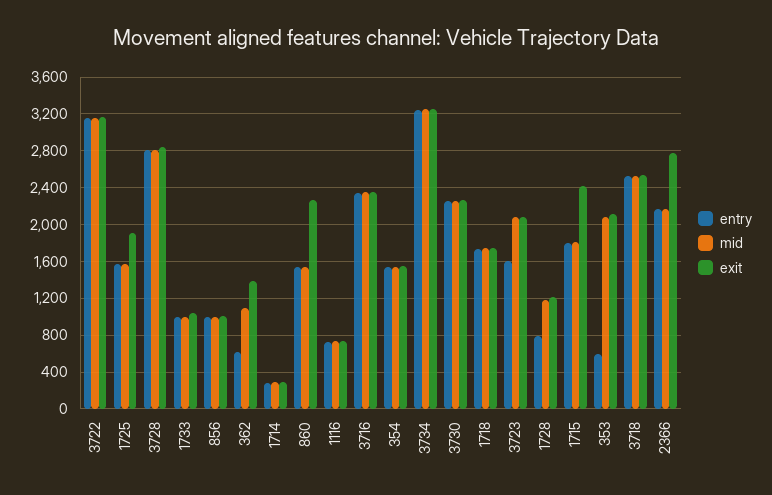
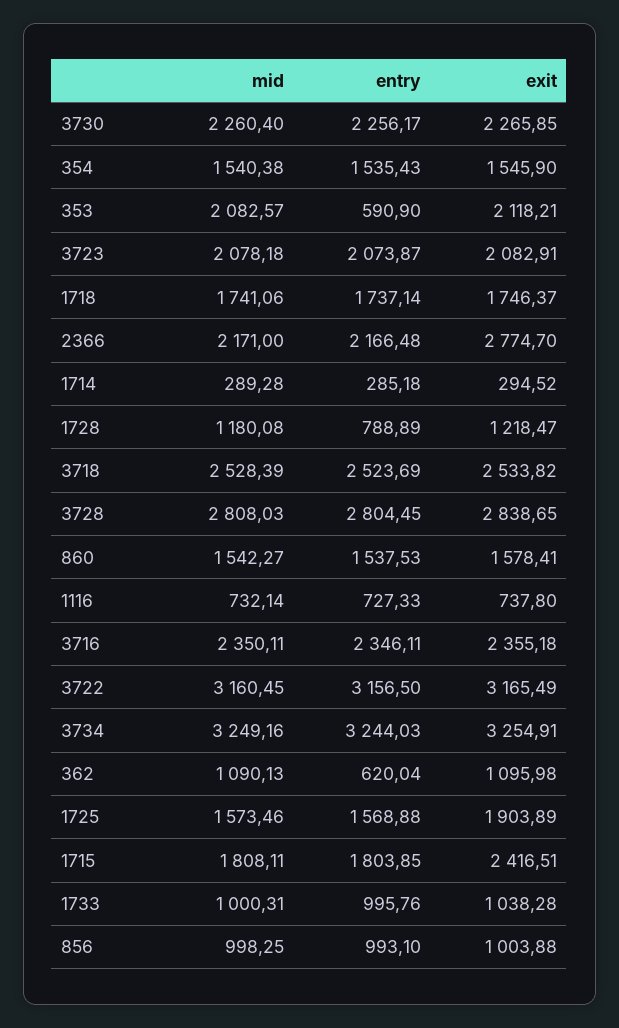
  {
    "entry": {
      "3722": 3156.5,
      "1725": 1568.88,
      "3728": 2804.45,
      "1733": 995.76,
      "856": 993.1,
      "362": 620.04,
      "1714": 285.18,
      "860": 1537.53,
      "1116": 727.33,
      "3716": 2346.11,
      "354": 1535.43,
      "3734": 3244.03,
      "3730": 2256.17,
      "1718": 1737.14,
-     "3723": 1600,
+     "3723": 2073.87,
      "1728": 788.89,
      "1715": 1803.85,
      "353": 590.9,
      "3718": 2523.69,
      "2366": 2166.48
    },
    "mid": {
      "3722": 3160.45,
      "1725": 1573.46,
      "3728": 2808.03,
      "1733": 1000.31,
      "856": 998.25,
      "362": 1090.13,
      "1714": 289.28,
      "860": 1542.27,
      "1116": 732.14,
      "3716": 2350.11,
      "354": 1540.38,
      "3734": 3249.16,
      "3730": 2260.4,
      "1718": 1741.06,
      "3723": 2078.18,
      "1728": 1180.08,
      "1715": 1808.11,
      "353": 2082.57,
      "3718": 2528.39,
      "2366": 2171
    },
    "exit": {
      "3722": 3165.49,
      "1725": 1903.89,
      "3728": 2838.65,
      "1733": 1038.28,
      "856": 1003.88,
-     "362": 1400,
+     "362": 1095.98,
      "1714": 294.52,
-     "860": 2300,
+     "860": 1578.41,
      "1116": 737.8,
      "3716": 2355.18,
      "354": 1545.9,
      "3734": 3254.91,
      "3730": 2265.85,
      "1718": 1746.37,
      "3723": 2082.91,
      "1728": 1218.47,
      "1715": 2416.51,
      "353": 2118.21,
      "3718": 2533.82,
      "2366": 2774.7
    }
  }

